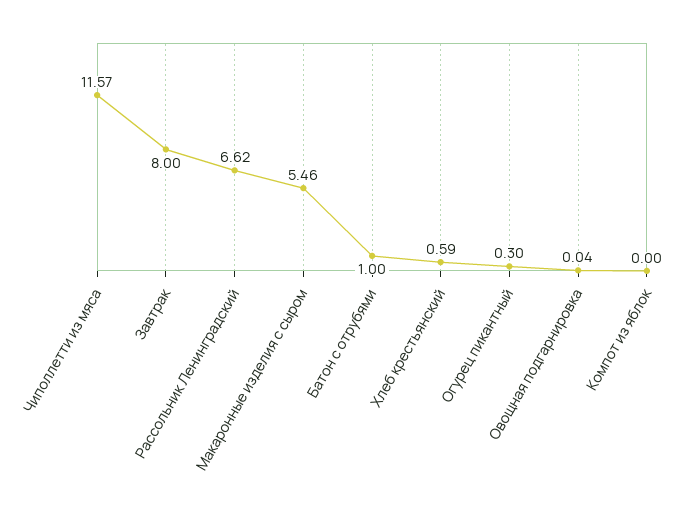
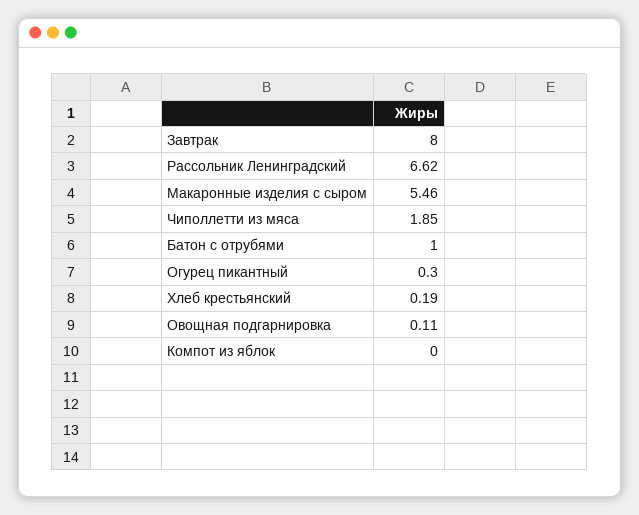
  {
-   "Чиполлетти из мяса": 11.57,
+   "Чиполлетти из мяса": 1.85,
    "Завтрак": 8,
    "Рассольник Ленинградский": 6.62,
    "Макаронные изделия с сыром": 5.46,
    "Батон с отрубями": 1,
-   "Хлеб крестьянский": 0.59,
+   "Хлеб крестьянский": 0.19,
    "Огурец пикантный": 0.3,
-   "Овощная подгарнировка": 0.04,
+   "Овощная подгарнировка": 0.11,
    "Компот из яблок": 0
  }

